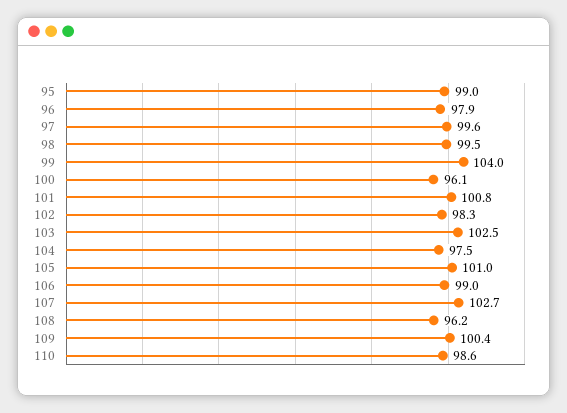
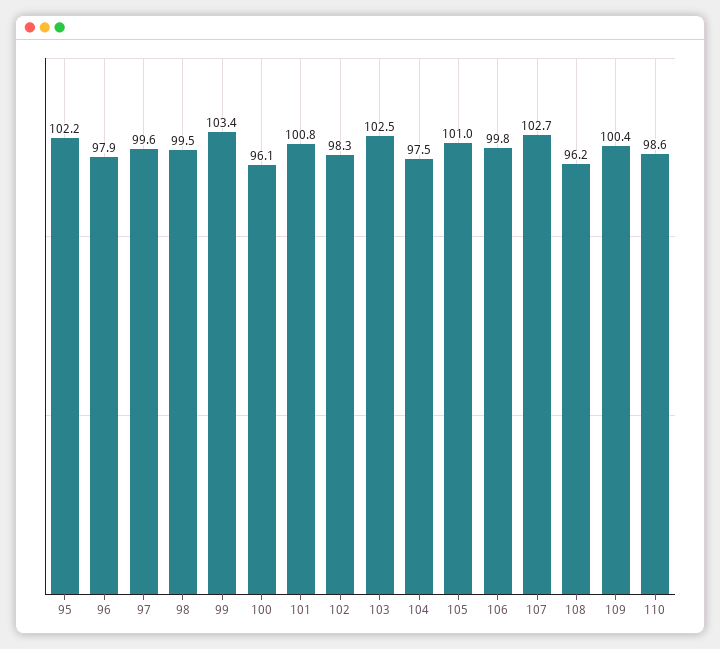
  {
-   "95": 99,
+   "95": 102.2,
    "96": 97.9,
    "97": 99.6,
    "98": 99.5,
-   "99": 104,
+   "99": 103.4,
    "100": 96.1,
    "101": 100.8,
    "102": 98.3,
    "103": 102.5,
    "104": 97.5,
    "105": 101,
-   "106": 99,
+   "106": 99.8,
    "107": 102.7,
    "108": 96.2,
    "109": 100.4,
    "110": 98.6
  }

